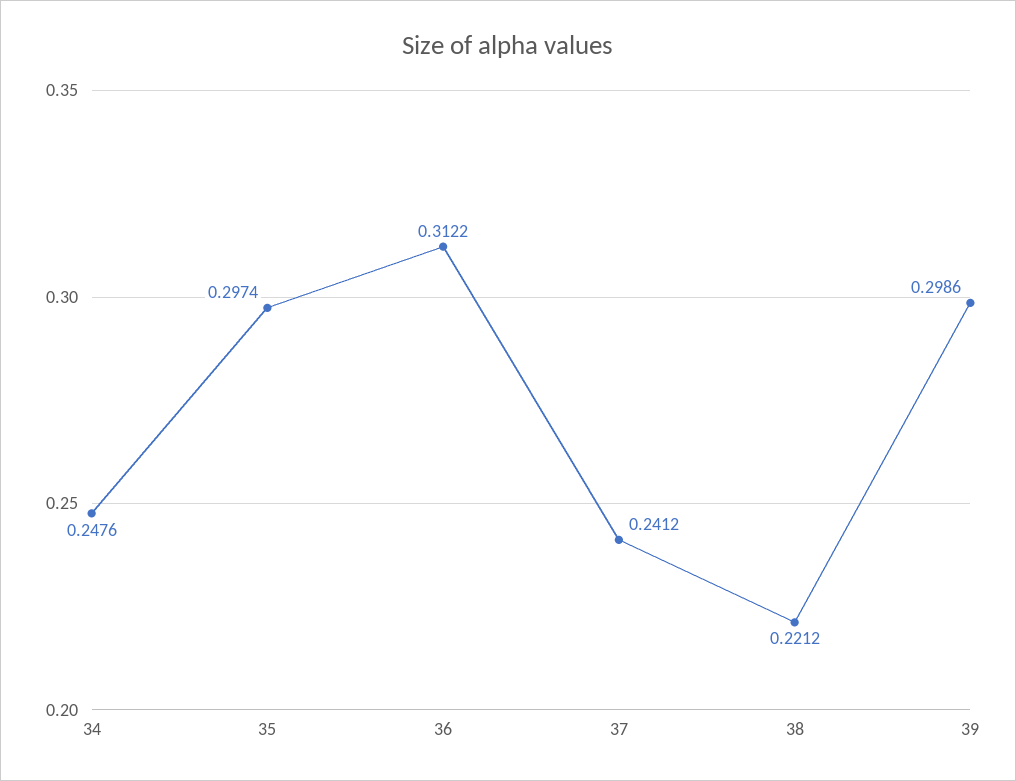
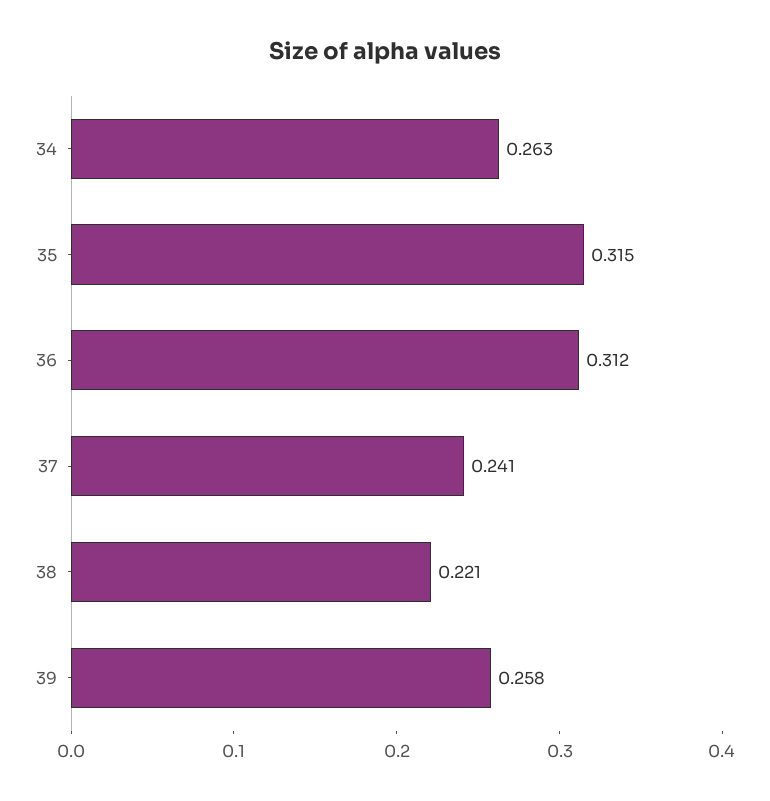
  {
-   "34": 0.2476,
+   "34": 0.263,
-   "35": 0.2974,
+   "35": 0.315,
    "36": 0.3122,
    "37": 0.2412,
    "38": 0.2212,
-   "39": 0.2986
+   "39": 0.258
  }

